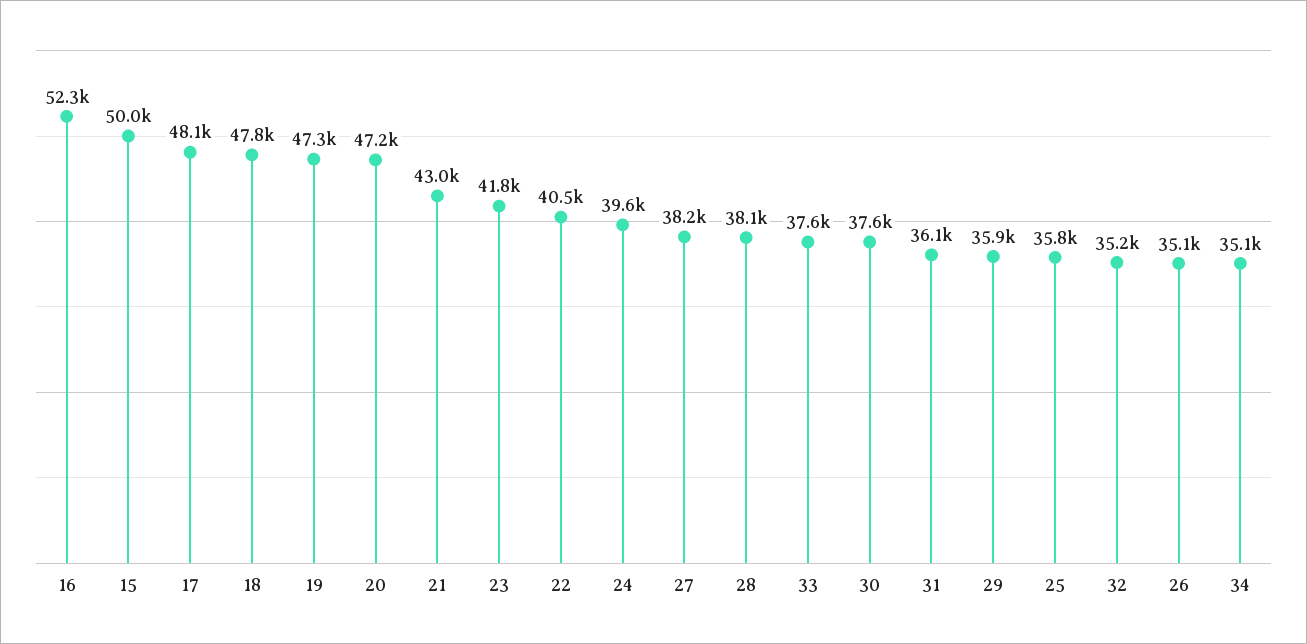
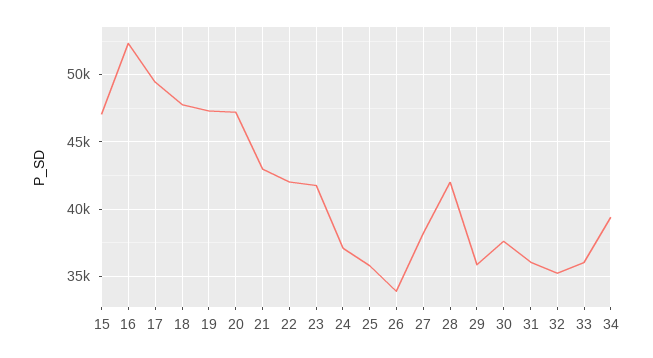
  {
    "16": 52300,
-   "15": 50000,
+   "15": 47000,
-   "17": 48100,
+   "17": 49500,
    "18": 47800,
    "19": 47300,
    "20": 47200,
    "21": 43000,
    "23": 41800,
-   "22": 40500,
+   "22": 42000,
-   "24": 39600,
+   "24": 37000,
    "27": 38200,
-   "28": 38100,
+   "28": 42000,
-   "33": 37600,
+   "33": 36000,
    "30": 37600,
    "31": 36100,
    "29": 35900,
    "25": 35800,
    "32": 35200,
-   "26": 35100,
+   "26": 34000,
-   "34": 35100
+   "34": 39500
  }

